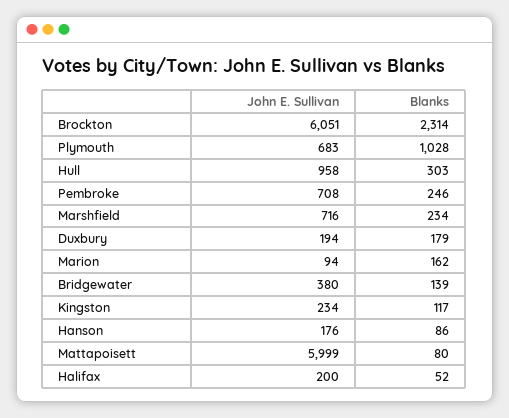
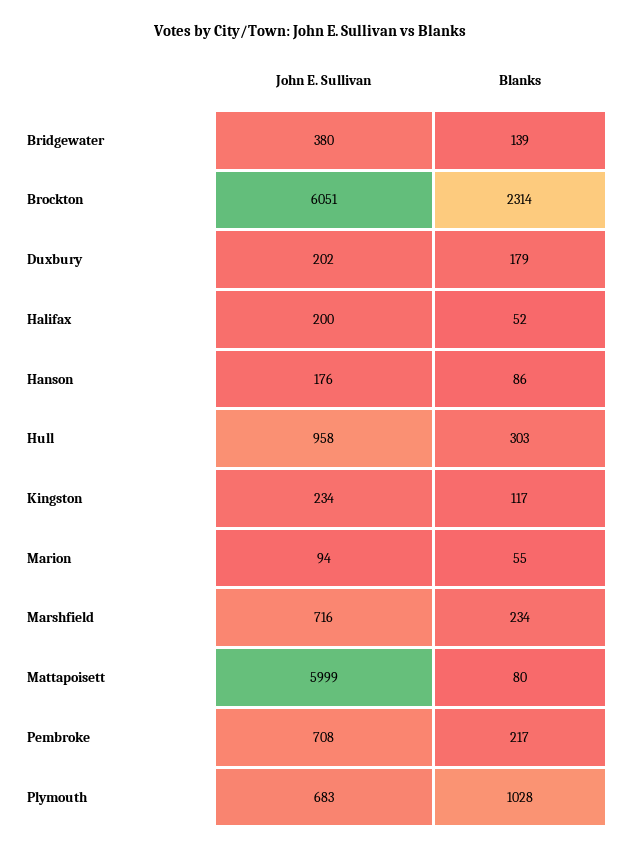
  {
    "John E. Sullivan": {
      "Brockton": 6051,
      "Plymouth": 683,
      "Hull": 958,
      "Pembroke": 708,
      "Marshfield": 716,
-     "Duxbury": 194,
+     "Duxbury": 202,
      "Marion": 94,
      "Bridgewater": 380,
      "Kingston": 234,
      "Hanson": 176,
      "Mattapoisett": 5999,
      "Halifax": 200
    },
    "Blanks": {
      "Brockton": 2314,
      "Plymouth": 1028,
      "Hull": 303,
-     "Pembroke": 246,
+     "Pembroke": 217,
      "Marshfield": 234,
      "Duxbury": 179,
-     "Marion": 162,
+     "Marion": 55,
      "Bridgewater": 139,
      "Kingston": 117,
      "Hanson": 86,
      "Mattapoisett": 80,
      "Halifax": 52
    }
  }

